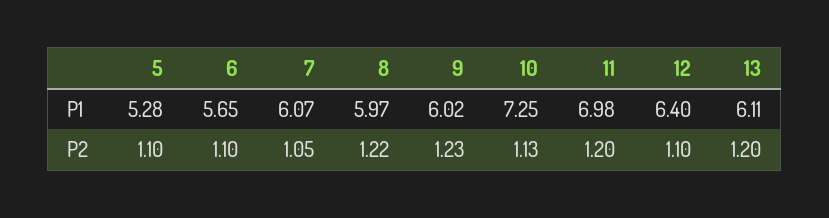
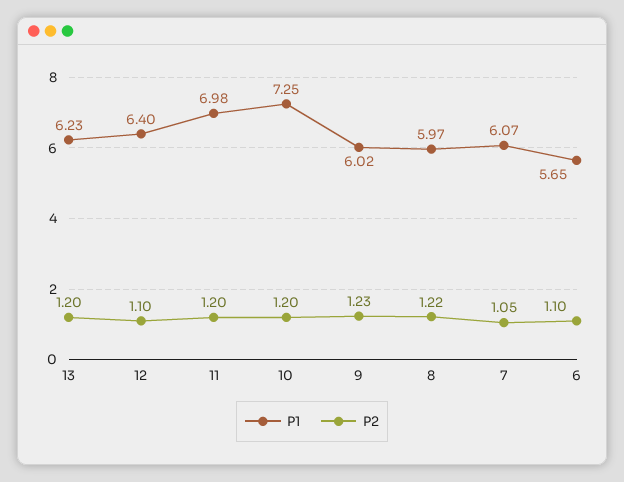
  {
    "P1": {
-     "5": 5.28,
      "6": 5.65,
      "7": 6.07,
      "8": 5.97,
      "9": 6.02,
      "10": 7.25,
      "11": 6.98,
      "12": 6.4,
-     "13": 6.11
+     "13": 6.23
    },
    "P2": {
-     "5": 1.1,
      "6": 1.1,
      "7": 1.05,
      "8": 1.22,
      "9": 1.23,
-     "10": 1.13,
+     "10": 1.2,
      "11": 1.2,
      "12": 1.1,
      "13": 1.2
    }
  }

